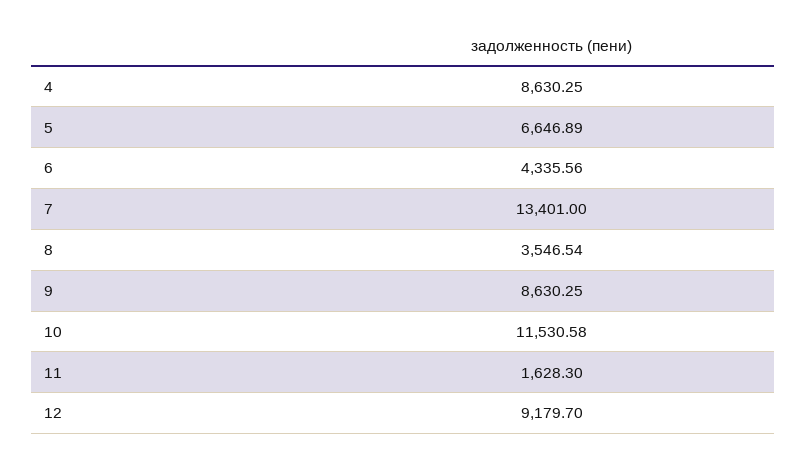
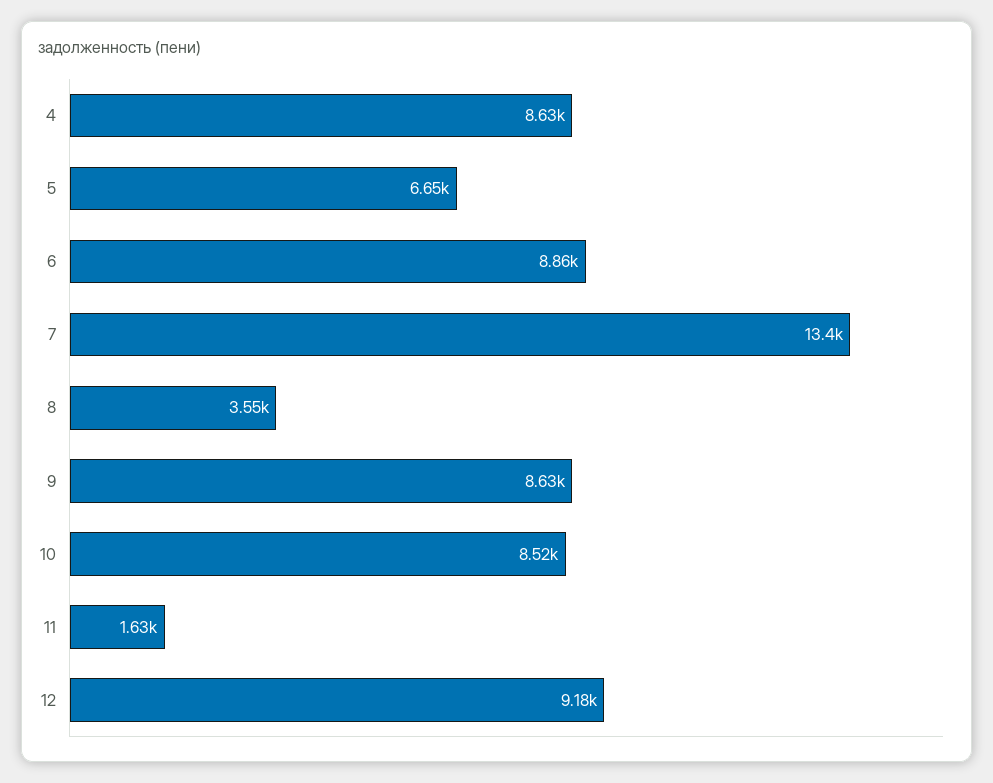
  {
    "4": 8630.25,
    "5": 6646.89,
-   "6": 4335.56,
+   "6": 8860,
    "7": 13401,
    "8": 3546.54,
    "9": 8630.25,
-   "10": 11530.58,
+   "10": 8520,
    "11": 1628.3,
    "12": 9179.7
  }

